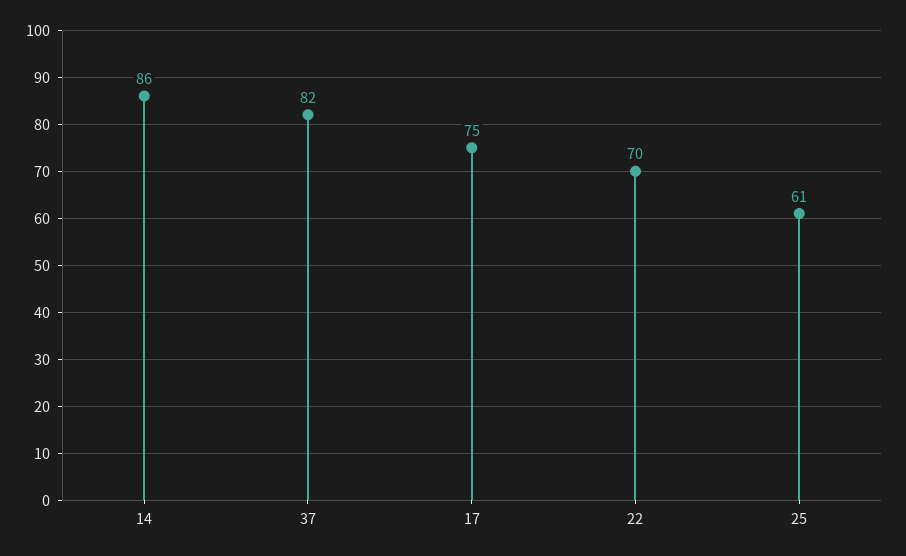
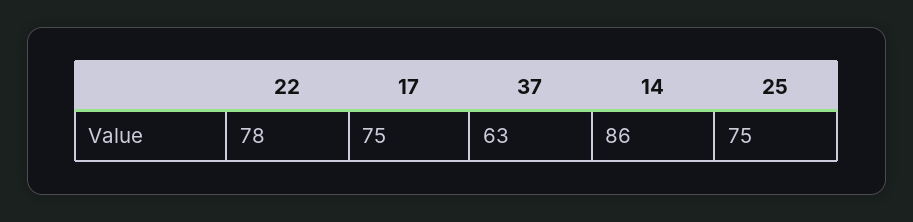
  {
    "14": 86,
-   "37": 82,
+   "37": 63,
    "17": 75,
-   "22": 70,
+   "22": 78,
-   "25": 61
+   "25": 75
  }

